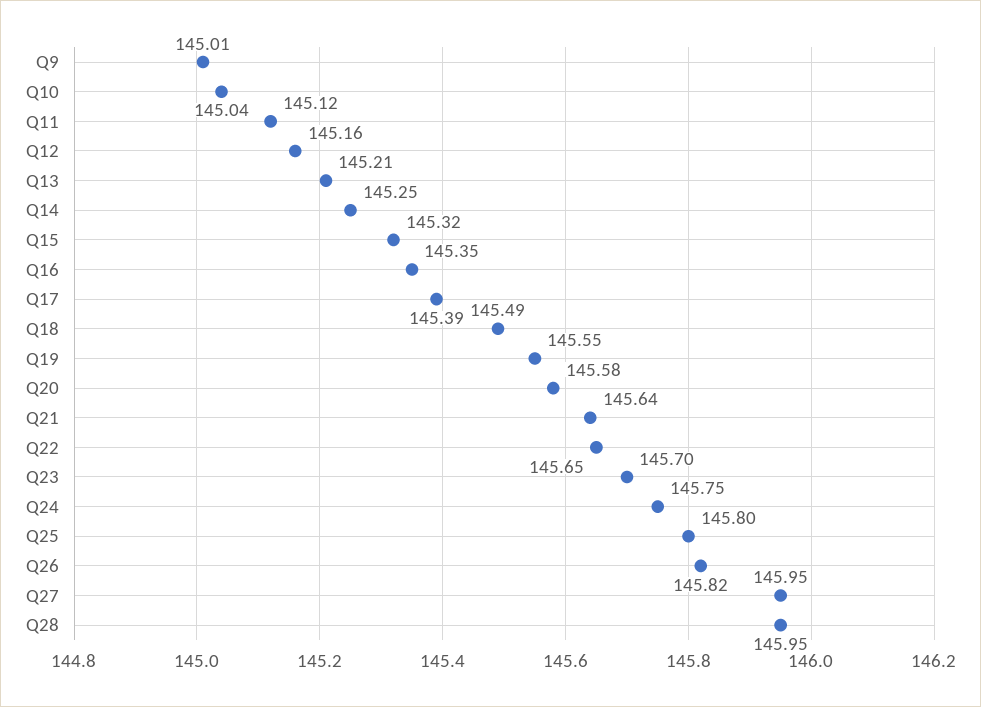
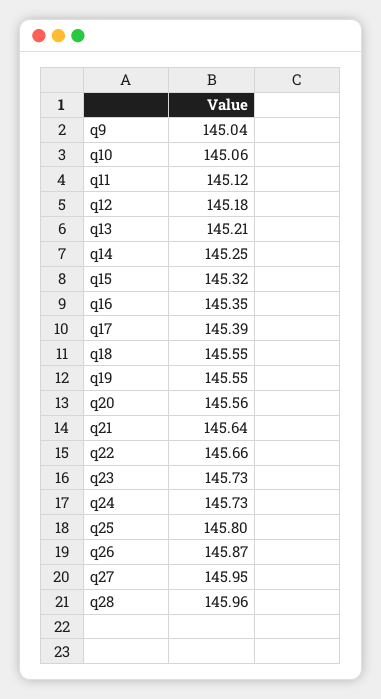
  {
-   "Q9": 145.01,
+   "Q9": 145.04,
-   "Q10": 145.04,
+   "Q10": 145.06,
    "Q11": 145.12,
-   "Q12": 145.16,
+   "Q12": 145.18,
    "Q13": 145.21,
    "Q14": 145.25,
    "Q15": 145.32,
    "Q16": 145.35,
    "Q17": 145.39,
-   "Q18": 145.49,
+   "Q18": 145.55,
    "Q19": 145.55,
-   "Q20": 145.58,
+   "Q20": 145.56,
    "Q21": 145.64,
-   "Q22": 145.65,
+   "Q22": 145.66,
-   "Q23": 145.7,
+   "Q23": 145.73,
-   "Q24": 145.75,
+   "Q24": 145.73,
    "Q25": 145.8,
-   "Q26": 145.82,
+   "Q26": 145.87,
    "Q27": 145.95,
-   "Q28": 145.95
+   "Q28": 145.96
  }

